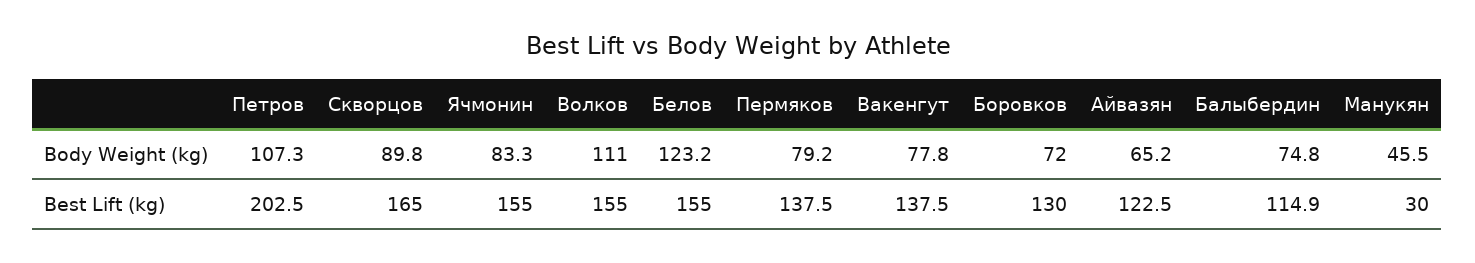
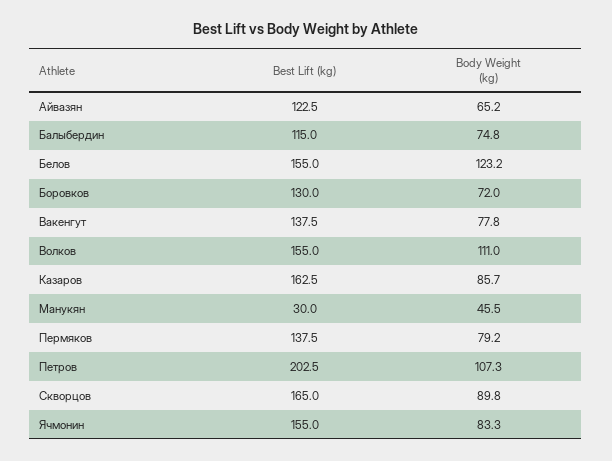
  {
    "Петров": {
      "Body Weight (kg)": 107.3,
      "Best Lift (kg)": 202.5
    },
    "Скворцов": {
      "Body Weight (kg)": 89.8,
      "Best Lift (kg)": 165
    },
    "Ячмонин": {
      "Body Weight (kg)": 83.3,
      "Best Lift (kg)": 155
    },
    "Волков": {
      "Body Weight (kg)": 111,
      "Best Lift (kg)": 155
    },
    "Белов": {
      "Body Weight (kg)": 123.2,
      "Best Lift (kg)": 155
    },
    "Пермяков": {
      "Body Weight (kg)": 79.2,
      "Best Lift (kg)": 137.5
    },
    "Вакенгут": {
      "Body Weight (kg)": 77.8,
      "Best Lift (kg)": 137.5
    },
    "Боровков": {
      "Body Weight (kg)": 72,
      "Best Lift (kg)": 130
    },
    "Айвазян": {
      "Body Weight (kg)": 65.2,
      "Best Lift (kg)": 122.5
    },
    "Балыбердин": {
      "Body Weight (kg)": 74.8,
-     "Best Lift (kg)": 114.9
+     "Best Lift (kg)": 115
    },
    "Манукян": {
      "Body Weight (kg)": 45.5,
      "Best Lift (kg)": 30
-   }
+   },
+   "Казаров": {
+     "Best Lift (kg)": 162.5,
+     "Body Weight (kg)": 85.7
+   }
  }

